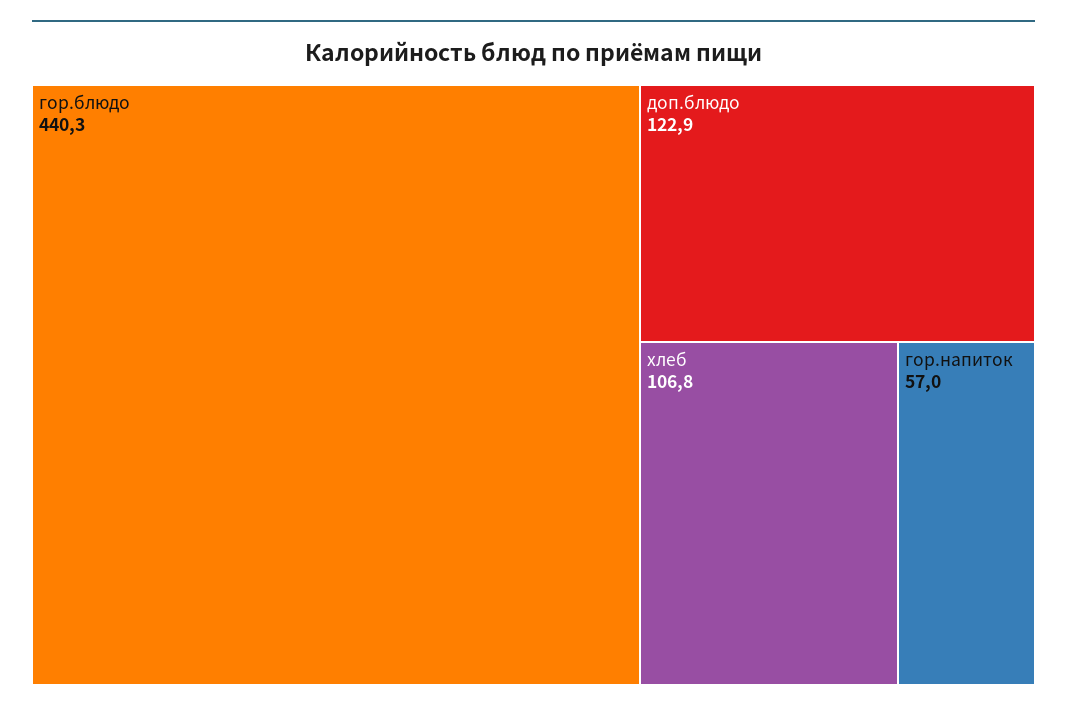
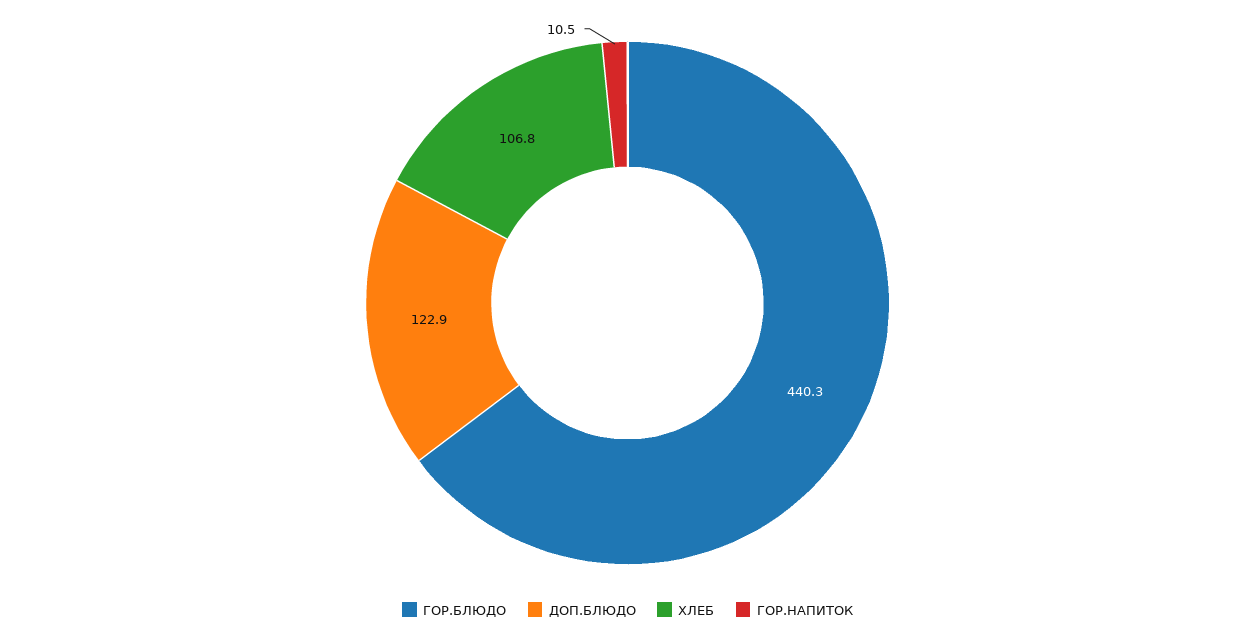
  {
    "гор.блюдо": 440.3,
    "доп.блюдо": 122.9,
    "хлеб": 106.8,
-   "гор.напиток": 57
+   "гор.напиток": 10.5
  }

